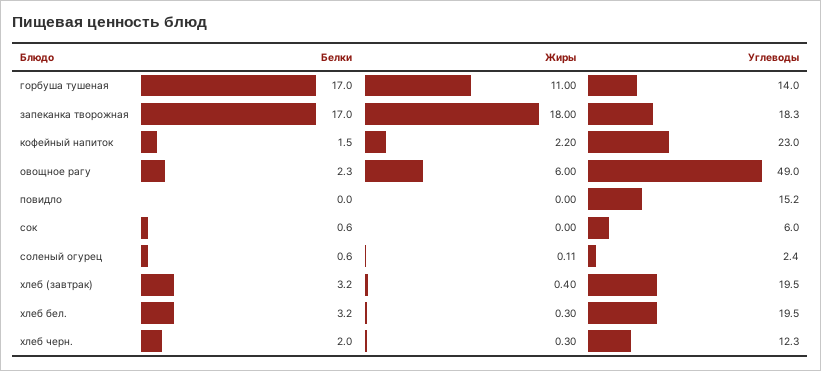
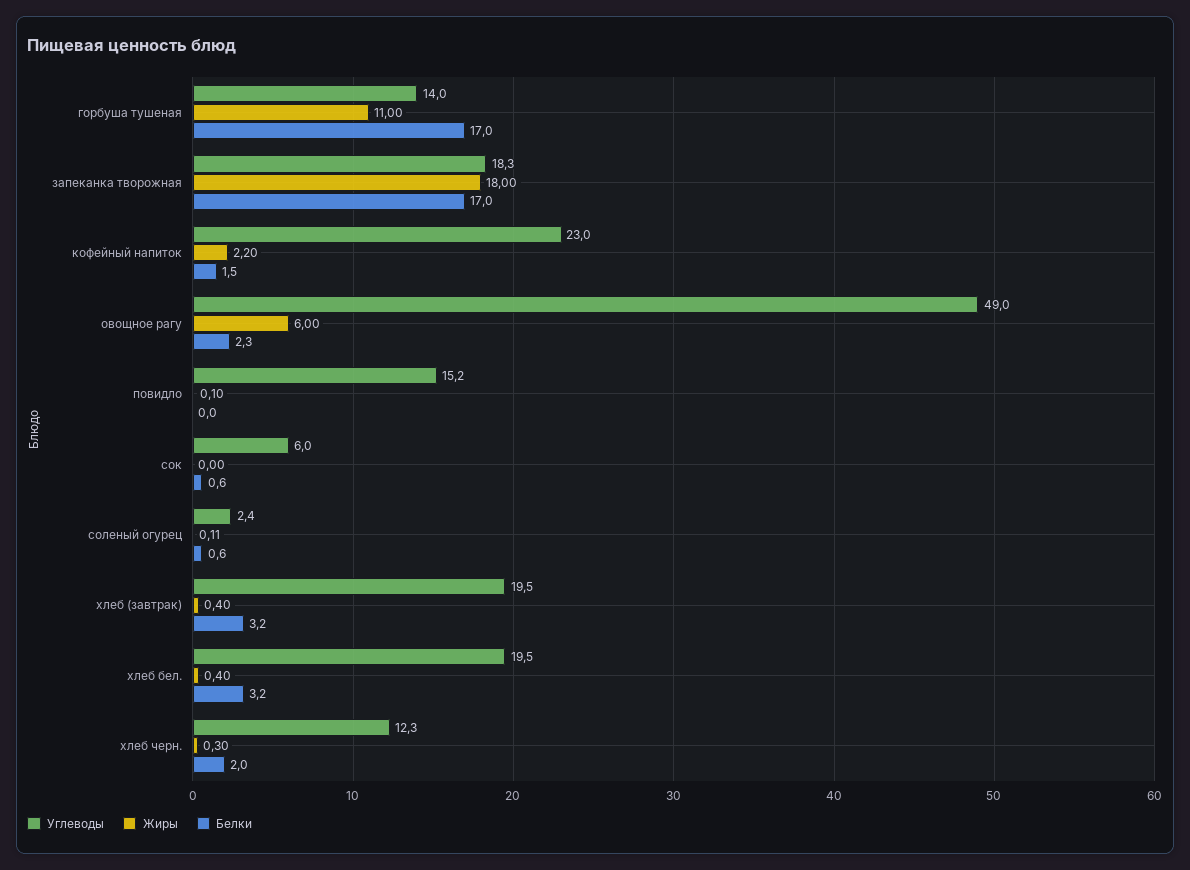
  {
    "Белки": {
      "горбуша тушеная": 17,
      "запеканка творожная": 17,
      "кофейный напиток": 1.5,
      "овощное рагу": 2.3,
      "повидло": 0,
      "сок": 0.6,
      "соленый огурец": 0.6,
      "хлеб (завтрак)": 3.2,
      "хлеб бел.": 3.2,
      "хлеб черн.": 2
    },
    "Жиры": {
      "горбуша тушеная": 11,
      "запеканка творожная": 18,
      "кофейный напиток": 2.2,
      "овощное рагу": 6,
-     "повидло": 0,
+     "повидло": 0.1,
      "сок": 0,
      "соленый огурец": 0.11,
      "хлеб (завтрак)": 0.4,
-     "хлеб бел.": 0.3,
+     "хлеб бел.": 0.4,
      "хлеб черн.": 0.3
    },
    "Углеводы": {
      "горбуша тушеная": 14,
      "запеканка творожная": 18.3,
      "кофейный напиток": 23,
      "овощное рагу": 49,
      "повидло": 15.2,
      "сок": 6,
      "соленый огурец": 2.4,
      "хлеб (завтрак)": 19.5,
      "хлеб бел.": 19.5,
      "хлеб черн.": 12.3
    }
  }

